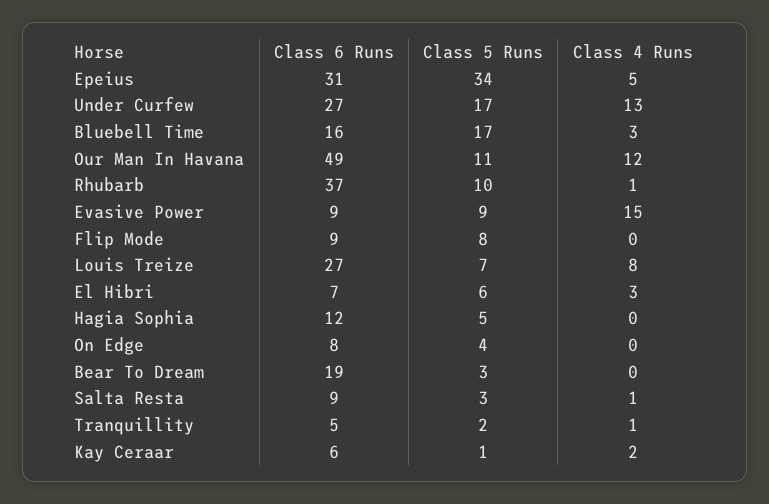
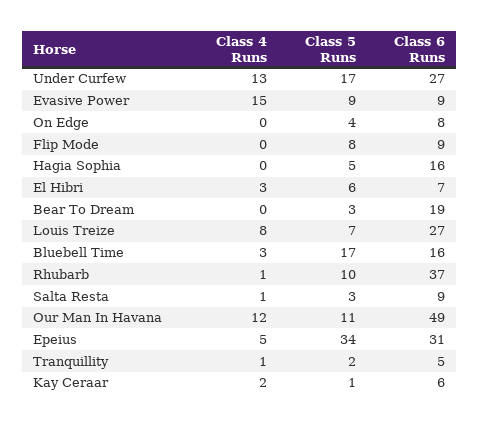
  {
    "Class 6 Runs": {
      "Epeius": 31,
      "Under Curfew": 27,
      "Bluebell Time": 16,
      "Our Man In Havana": 49,
      "Rhubarb": 37,
      "Evasive Power": 9,
      "Flip Mode": 9,
      "Louis Treize": 27,
      "El Hibri": 7,
-     "Hagia Sophia": 12,
+     "Hagia Sophia": 16,
      "On Edge": 8,
      "Bear To Dream": 19,
      "Salta Resta": 9,
      "Tranquillity": 5,
      "Kay Ceraar": 6
    },
    "Class 5 Runs": {
      "Epeius": 34,
      "Under Curfew": 17,
      "Bluebell Time": 17,
      "Our Man In Havana": 11,
      "Rhubarb": 10,
      "Evasive Power": 9,
      "Flip Mode": 8,
      "Louis Treize": 7,
      "El Hibri": 6,
      "Hagia Sophia": 5,
      "On Edge": 4,
      "Bear To Dream": 3,
      "Salta Resta": 3,
      "Tranquillity": 2,
      "Kay Ceraar": 1
    },
    "Class 4 Runs": {
      "Epeius": 5,
      "Under Curfew": 13,
      "Bluebell Time": 3,
      "Our Man In Havana": 12,
      "Rhubarb": 1,
      "Evasive Power": 15,
      "Flip Mode": 0,
      "Louis Treize": 8,
      "El Hibri": 3,
      "Hagia Sophia": 0,
      "On Edge": 0,
      "Bear To Dream": 0,
      "Salta Resta": 1,
      "Tranquillity": 1,
      "Kay Ceraar": 2
    }
  }

